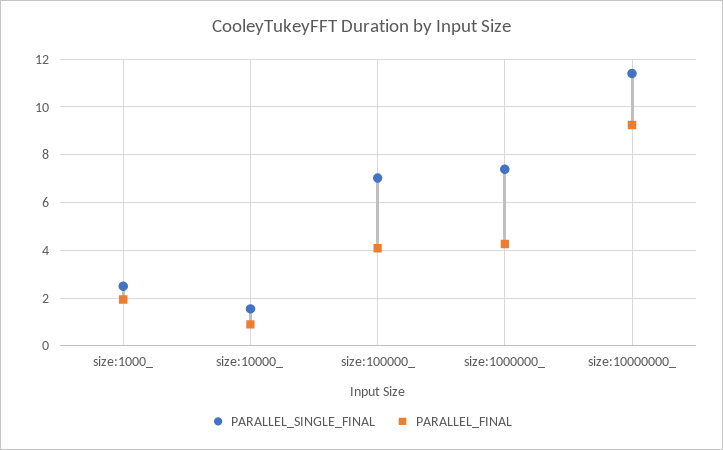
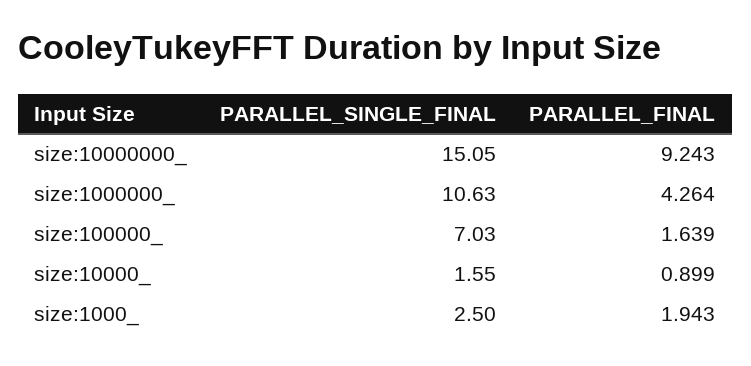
  {
    "PARALLEL_SINGLE_FINAL": {
      "size:1000_": 2.5,
      "size:10000_": 1.55,
      "size:100000_": 7.03,
-     "size:1000000_": 7.5,
+     "size:1000000_": 10.63,
-     "size:10000000_": 11.5
+     "size:10000000_": 15.05
    },
    "PARALLEL_FINAL": {
      "size:1000_": 1.943,
      "size:10000_": 0.899,
-     "size:100000_": 4,
+     "size:100000_": 1.639,
      "size:1000000_": 4.264,
      "size:10000000_": 9.243
    }
  }

